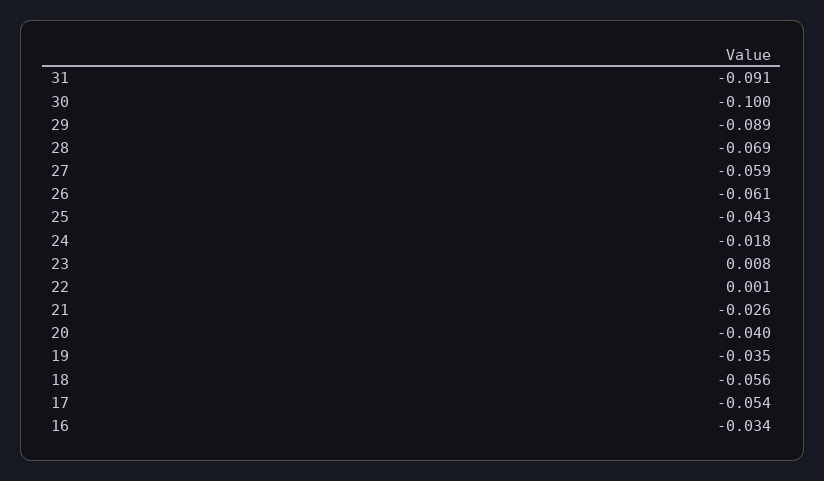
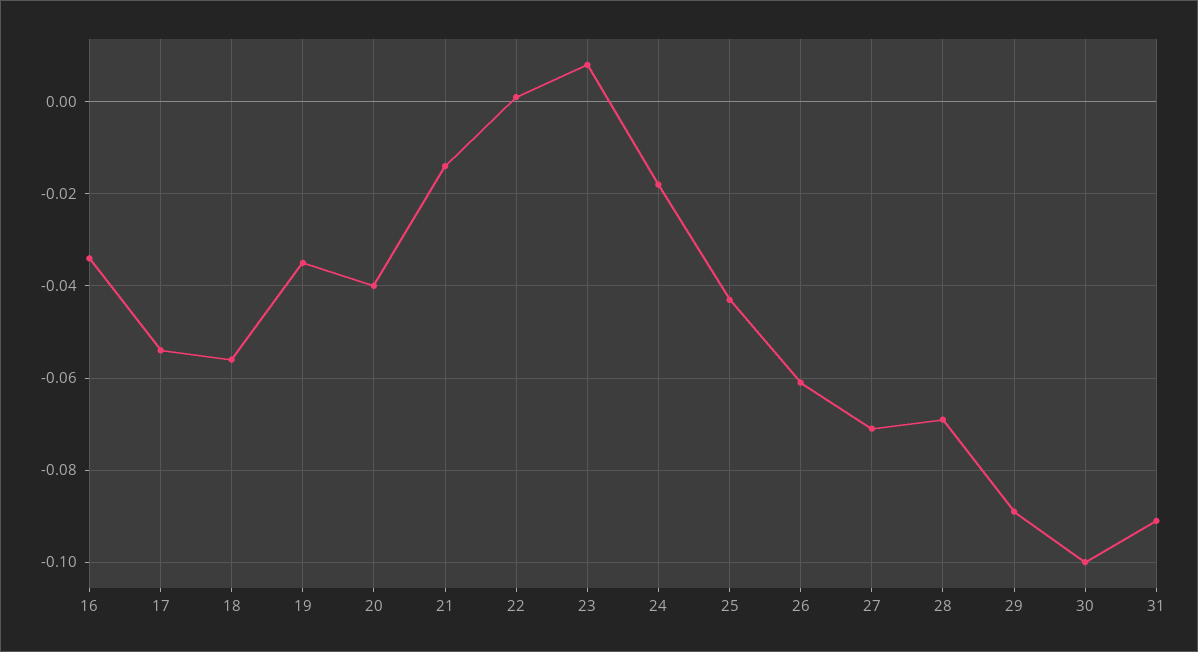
  {
    "31": -0.091,
    "30": -0.1,
    "29": -0.089,
    "28": -0.069,
-   "27": -0.059,
+   "27": -0.07,
    "26": -0.061,
    "25": -0.043,
    "24": -0.018,
    "23": 0.008,
    "22": 0.001,
-   "21": -0.026,
+   "21": -0.015,
    "20": -0.04,
    "19": -0.035,
    "18": -0.056,
    "17": -0.054,
    "16": -0.034
  }

